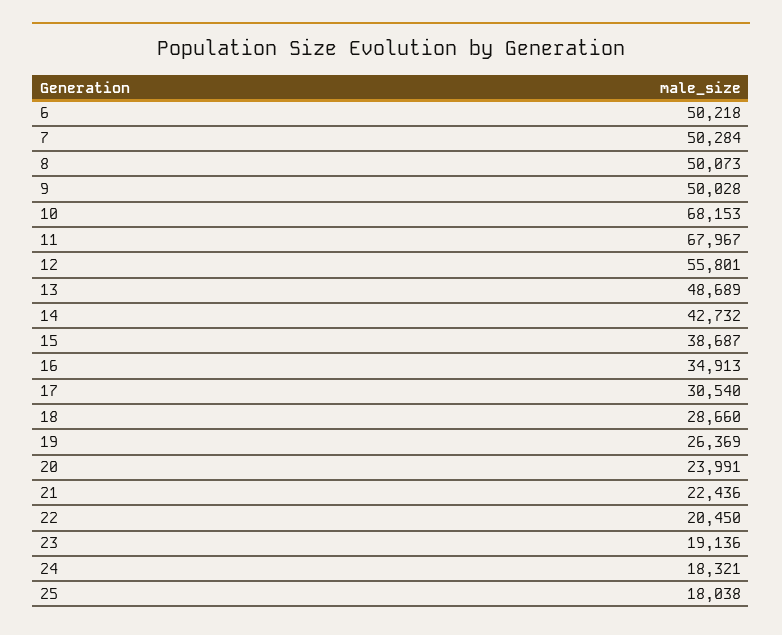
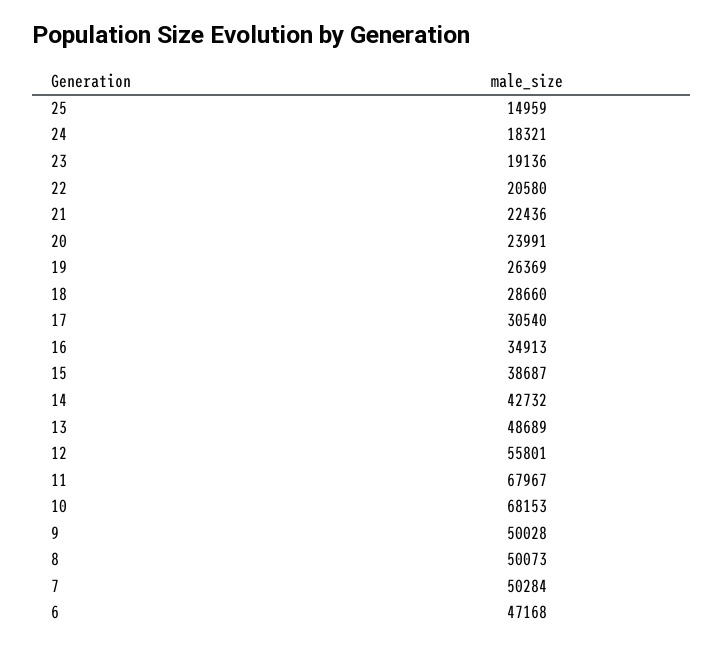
  {
-   "6": 50218,
+   "6": 47168,
    "7": 50284,
    "8": 50073,
    "9": 50028,
    "10": 68153,
    "11": 67967,
    "12": 55801,
    "13": 48689,
    "14": 42732,
    "15": 38687,
    "16": 34913,
    "17": 30540,
    "18": 28660,
    "19": 26369,
    "20": 23991,
    "21": 22436,
-   "22": 20450,
+   "22": 20580,
    "23": 19136,
    "24": 18321,
-   "25": 18038
+   "25": 14959
  }

